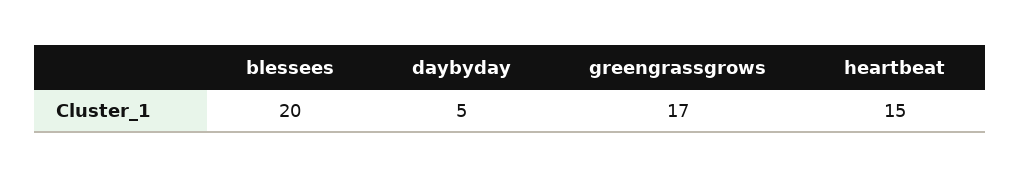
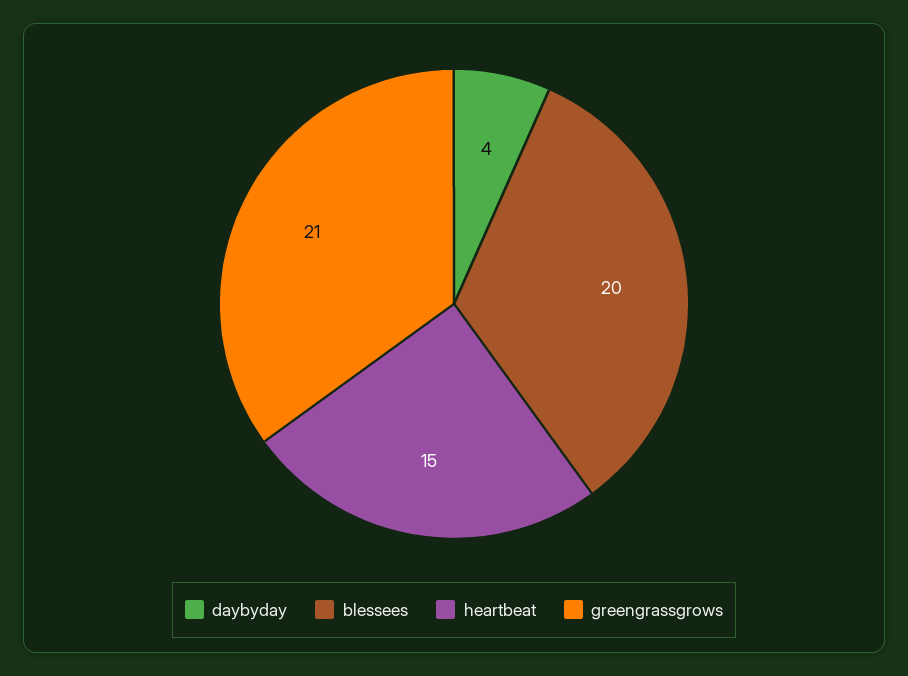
  {
    "blessees": 20,
-   "daybyday": 5,
+   "daybyday": 4,
-   "greengrassgrows": 17,
+   "greengrassgrows": 21,
    "heartbeat": 15
  }

